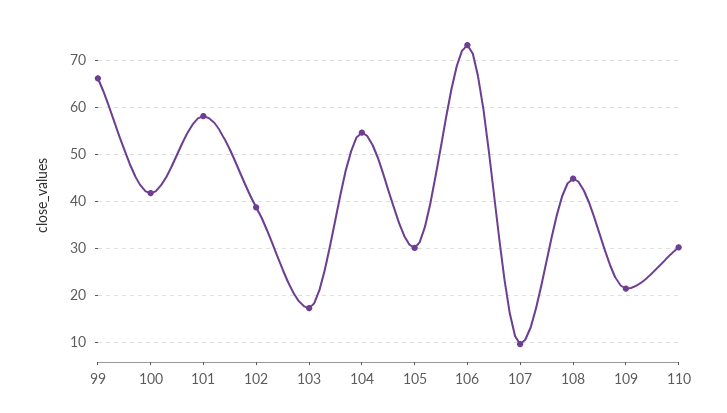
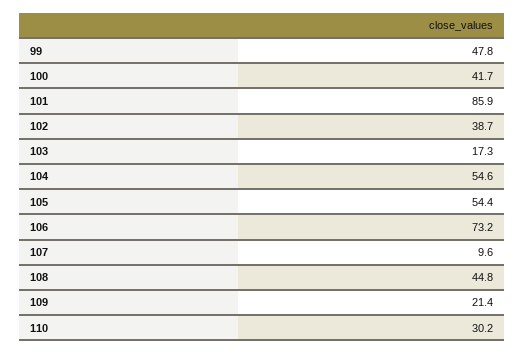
  {
-   "99": 66,
+   "99": 47.8,
    "100": 41.7,
-   "101": 58,
+   "101": 85.9,
    "102": 38.7,
    "103": 17.3,
    "104": 54.6,
-   "105": 30,
+   "105": 54.4,
    "106": 73.2,
    "107": 9.6,
    "108": 44.8,
    "109": 21.4,
    "110": 30.2
  }

